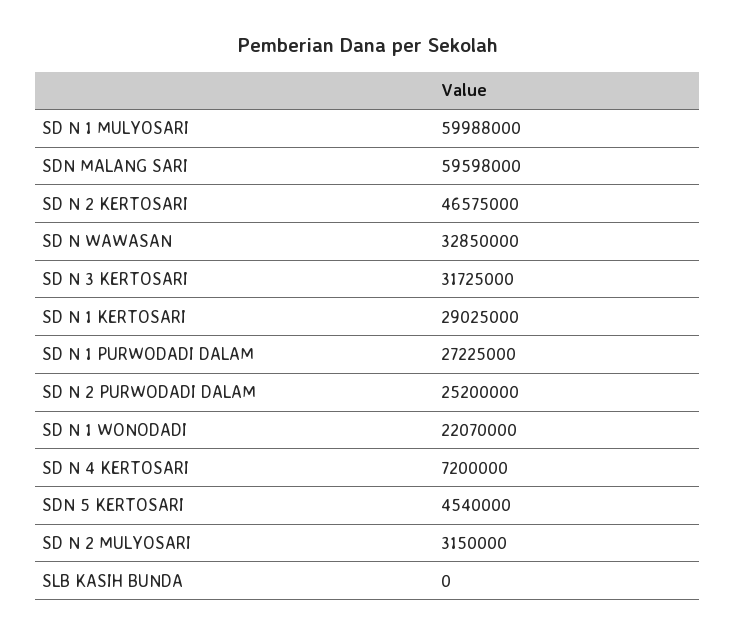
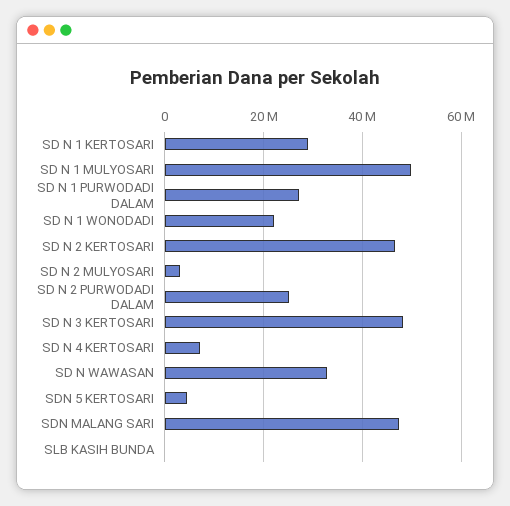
  {
-   "SD N 1 MULYOSARI": 59988000,
+   "SD N 1 MULYOSARI": 50000000,
-   "SDN MALANG SARI": 59598000,
+   "SDN MALANG SARI": 48000000,
    "SD N 2 KERTOSARI": 46575000,
    "SD N WAWASAN": 32850000,
-   "SD N 3 KERTOSARI": 31725000,
+   "SD N 3 KERTOSARI": 48000000,
    "SD N 1 KERTOSARI": 29025000,
    "SD N 1 PURWODADI DALAM": 27225000,
    "SD N 2 PURWODADI DALAM": 25200000,
    "SD N 1 WONODADI": 22070000,
    "SD N 4 KERTOSARI": 7200000,
    "SDN 5 KERTOSARI": 4540000,
    "SD N 2 MULYOSARI": 3150000,
    "SLB KASIH BUNDA": 0
  }

